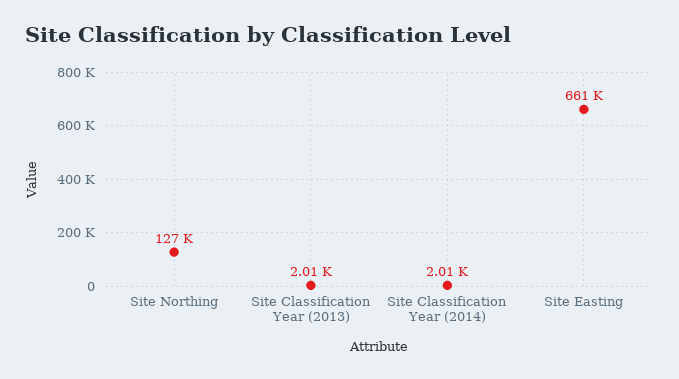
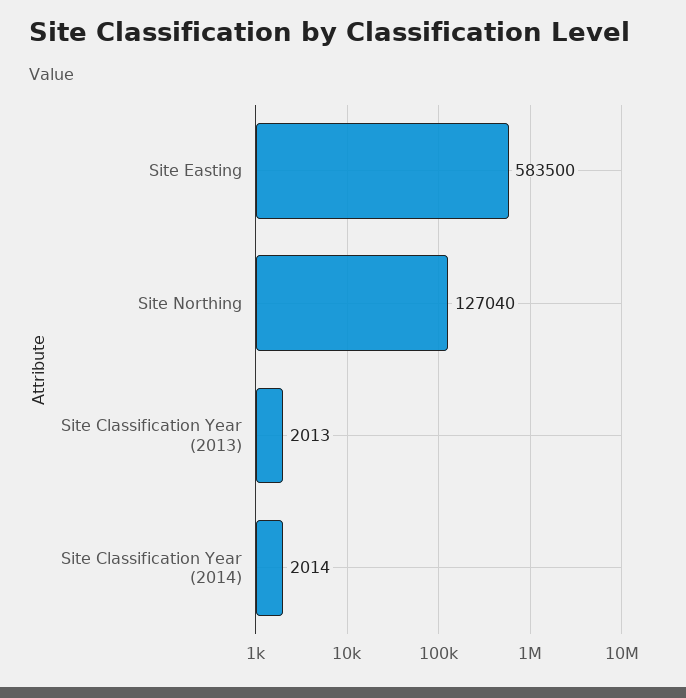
  {
    "Site Northing": 127040,
    "Site Classification Year (2013)": 2013,
    "Site Classification Year (2014)": 2014,
-   "Site Easting": 661000
+   "Site Easting": 583500
  }

